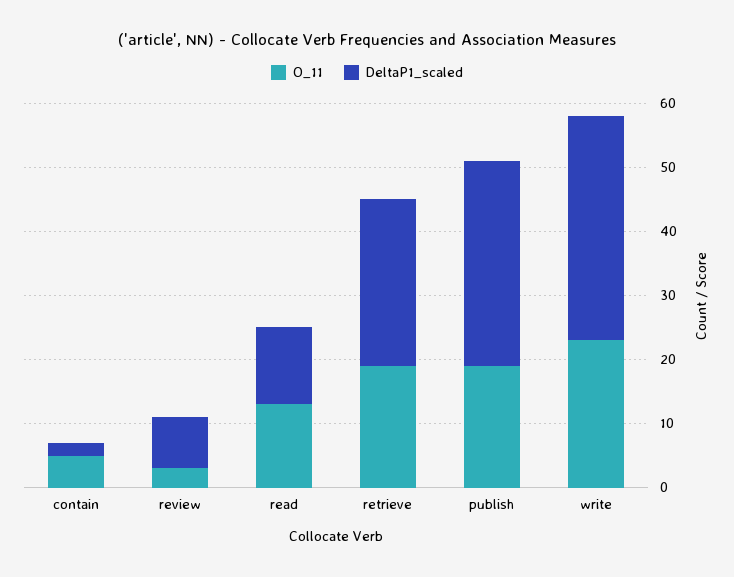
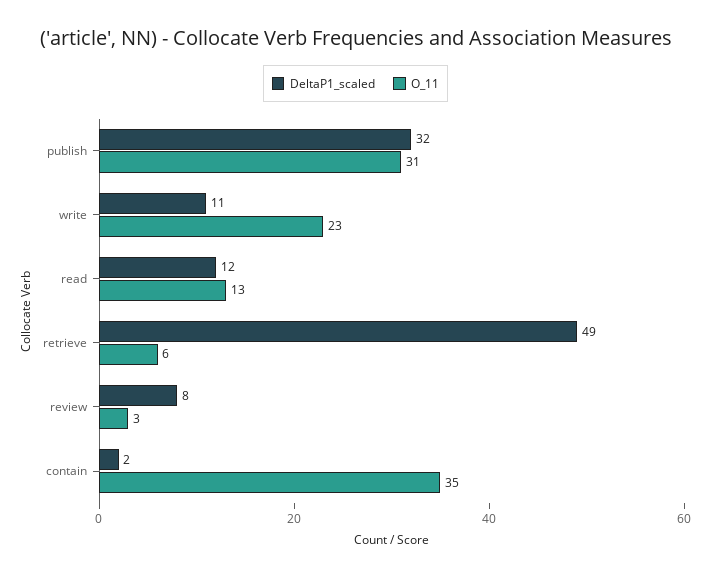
  {
    "O_11": {
-     "contain": 5,
+     "contain": 35,
      "review": 3,
      "read": 13,
-     "retrieve": 20,
+     "retrieve": 6,
-     "publish": 20,
+     "publish": 31,
      "write": 23
    },
    "DeltaP1_scaled": {
      "contain": 2,
      "review": 8,
      "read": 12,
-     "retrieve": 25,
+     "retrieve": 49,
      "publish": 32,
-     "write": 35
+     "write": 11
    }
  }

